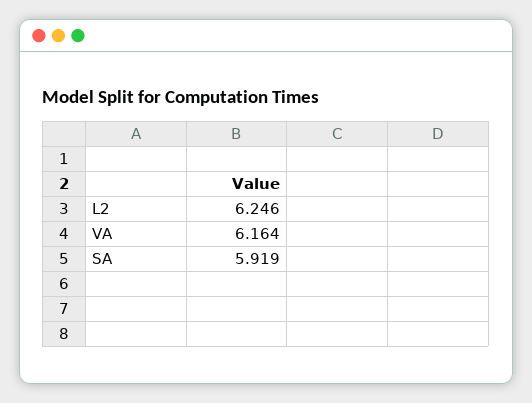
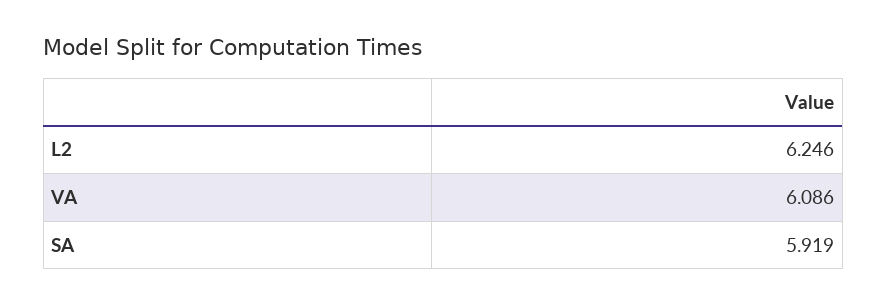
  {
    "L2": 6.246,
-   "VA": 6.164,
+   "VA": 6.086,
    "SA": 5.919
  }

